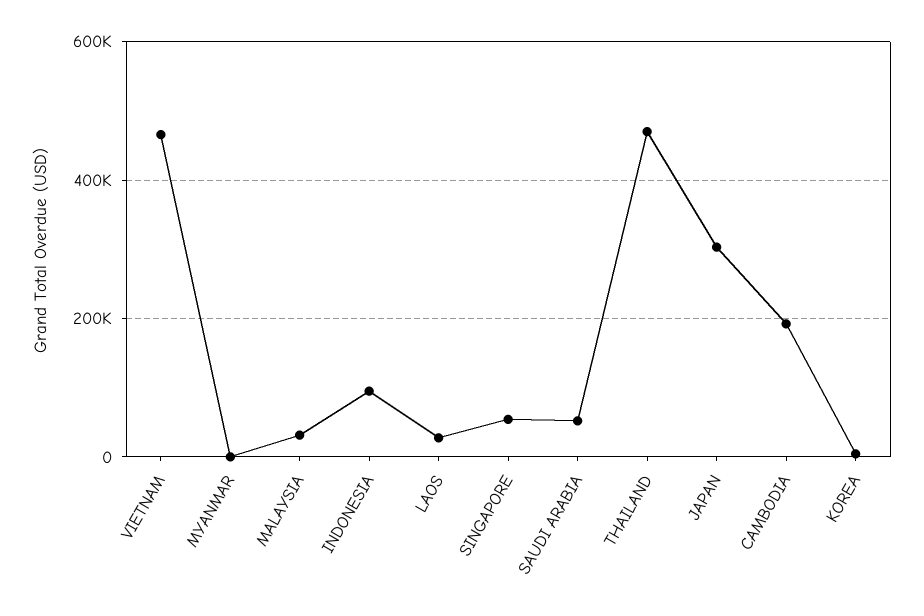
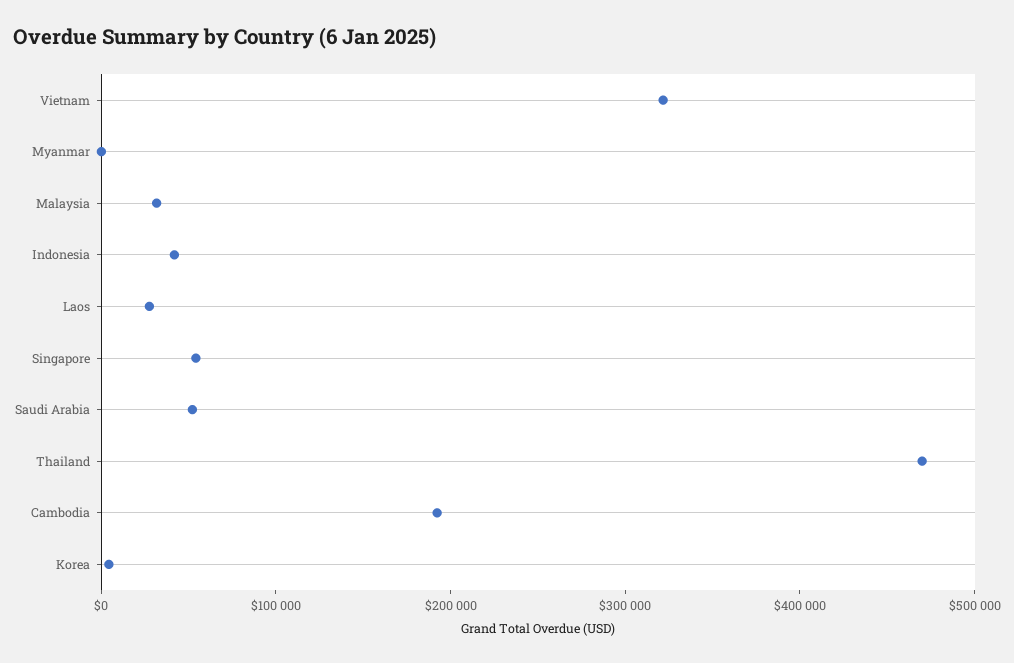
  {
-   "VIETNAM": 460000,
+   "VIETNAM": 320000,
    "MYANMAR": 0,
    "MALAYSIA": 40000,
-   "INDONESIA": 100000,
+   "INDONESIA": 40000,
    "LAOS": 20000,
    "SINGAPORE": 60000,
    "SAUDI ARABIA": 60000,
    "THAILAND": 480000,
-   "JAPAN": 300000,
    "CAMBODIA": 200000,
    "KOREA": 0
  }

